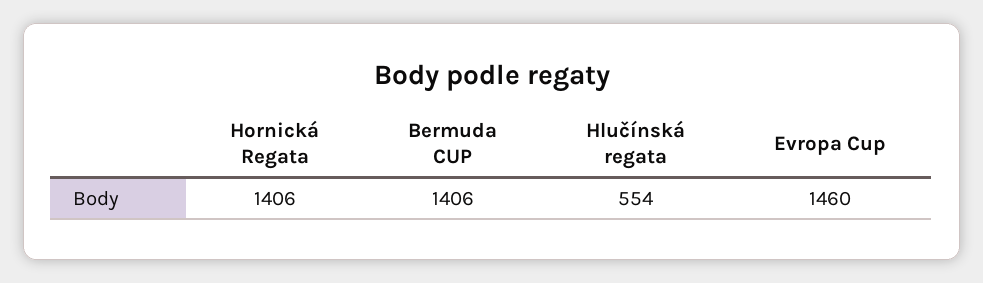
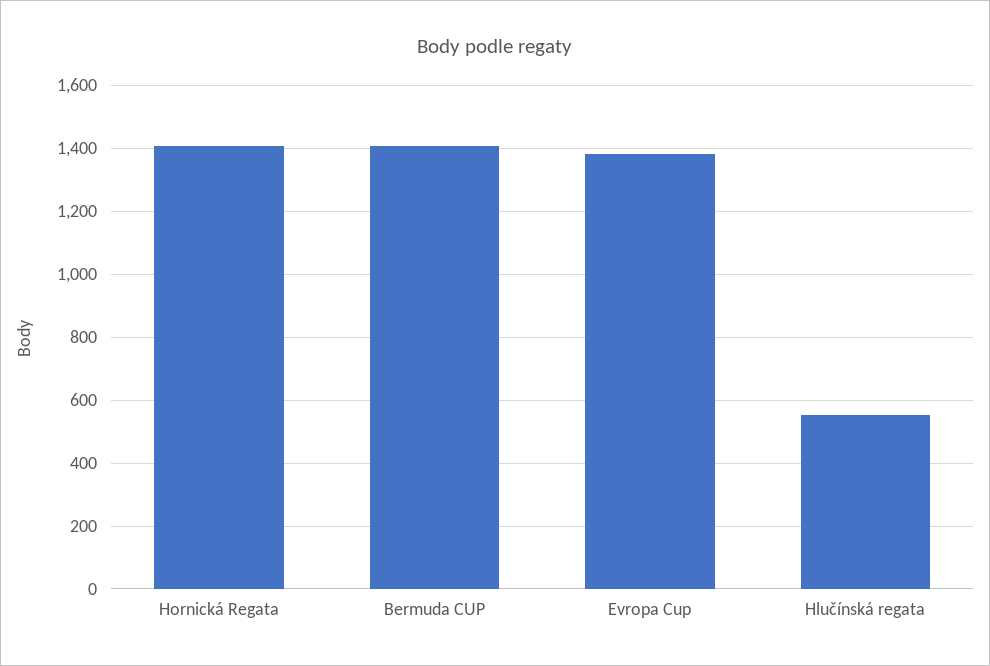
  {
    "Hornická Regata": 1406,
    "Bermuda CUP": 1406,
    "Hlučínská regata": 554,
-   "Evropa Cup": 1460
+   "Evropa Cup": 1380
  }

